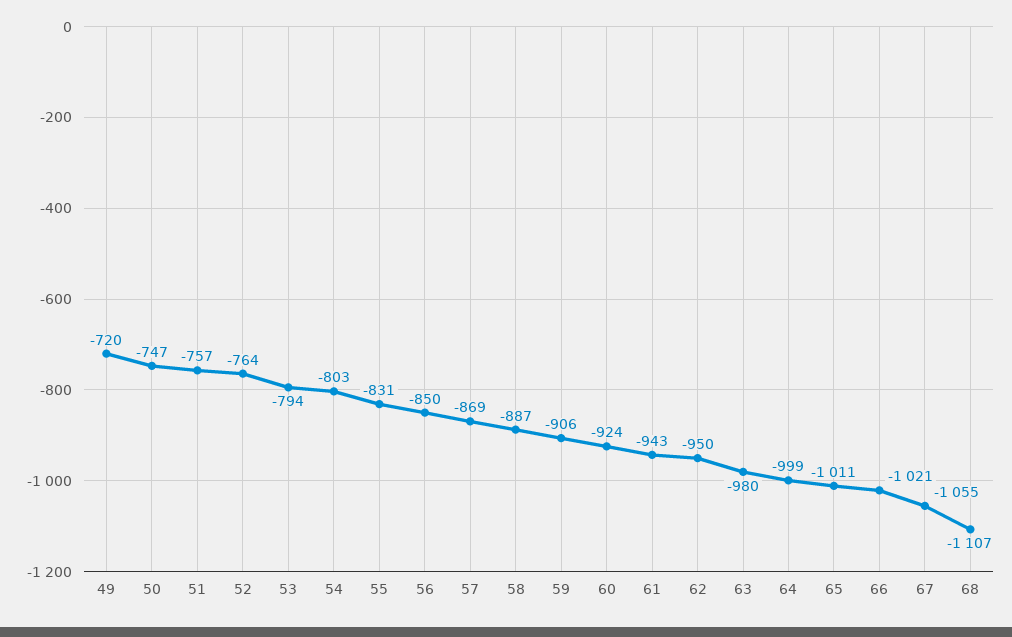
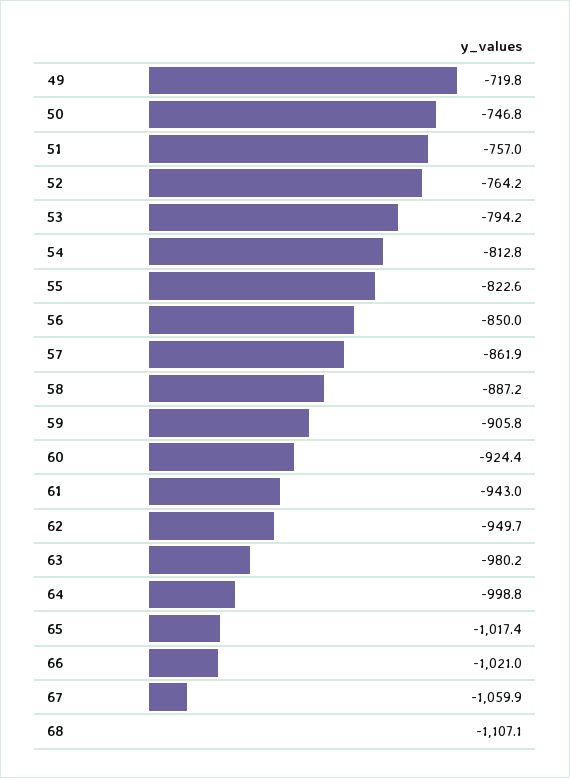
  {
    "49": -719.8,
    "50": -746.8,
    "51": -757,
    "52": -764.2,
    "53": -794.2,
-   "54": -803,
+   "54": -812.8,
-   "55": -831,
+   "55": -822.6,
    "56": -850,
-   "57": -869,
+   "57": -861.9,
    "58": -887.2,
    "59": -905.8,
    "60": -924.4,
    "61": -943,
    "62": -949.7,
    "63": -980.2,
    "64": -998.8,
-   "65": -1011,
+   "65": -1017.4,
    "66": -1021,
-   "67": -1055,
+   "67": -1059.9,
    "68": -1107.1
  }

